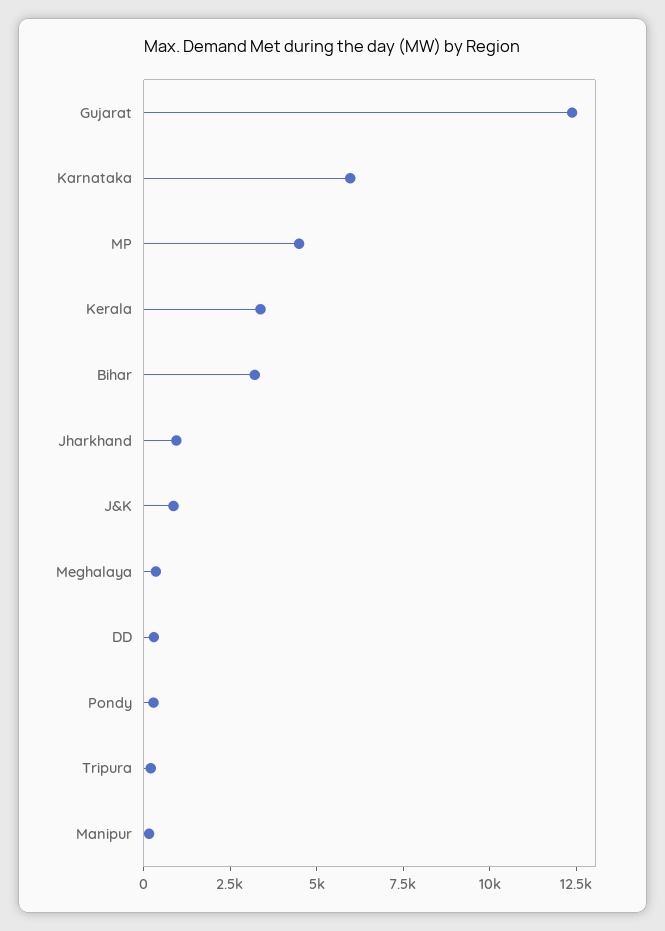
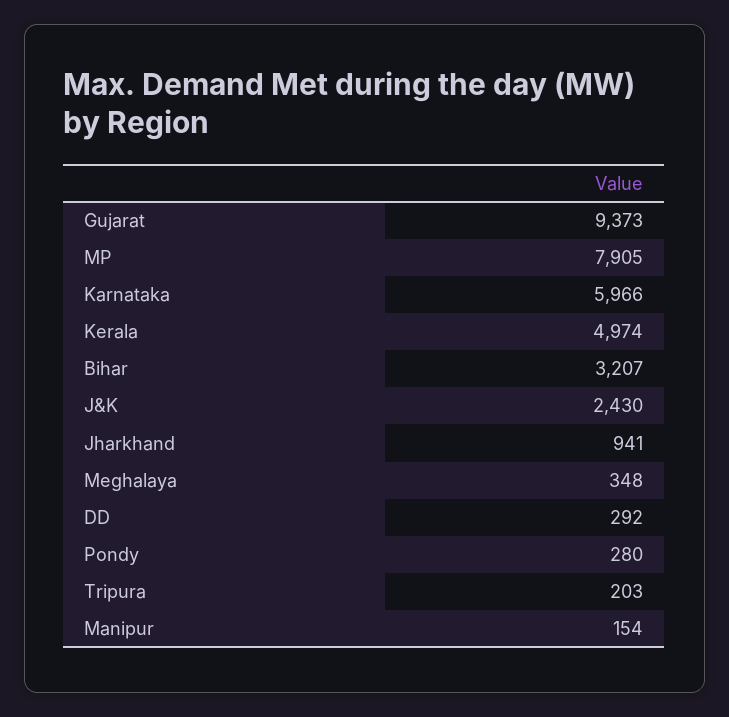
  {
-   "Gujarat": 12500,
+   "Gujarat": 9373,
    "Karnataka": 5966,
-   "MP": 4500,
+   "MP": 7905,
-   "Kerala": 3500,
+   "Kerala": 4974,
    "Bihar": 3207,
    "Jharkhand": 941,
-   "J&K": 1000,
+   "J&K": 2430,
    "Meghalaya": 348,
    "DD": 292,
    "Pondy": 280,
    "Tripura": 203,
    "Manipur": 154
  }

